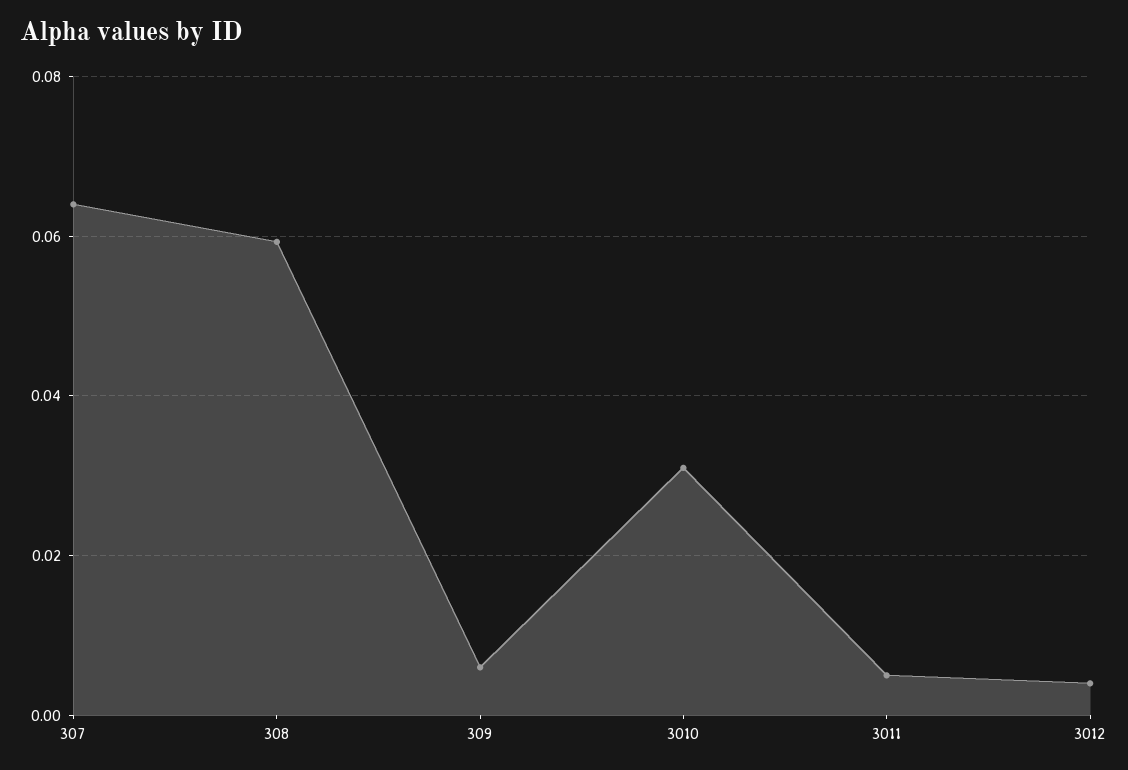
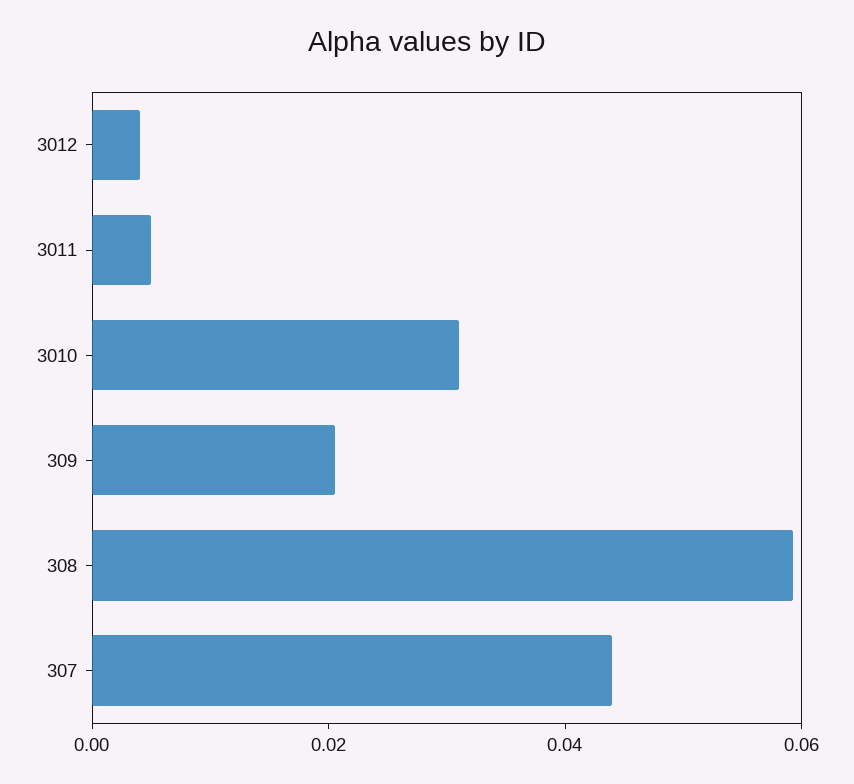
  {
-   "307": 0.064,
+   "307": 0.045,
    "308": 0.06,
-   "309": 0.006,
+   "309": 0.02,
    "3010": 0.032,
    "3011": 0.006,
    "3012": 0.004
  }

